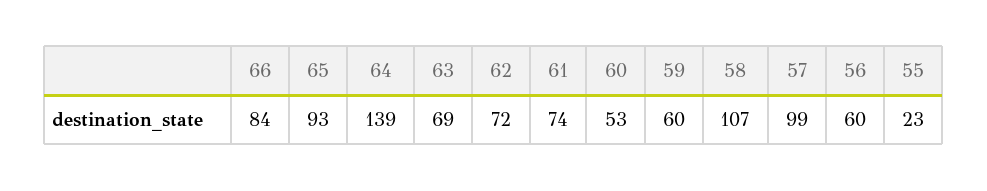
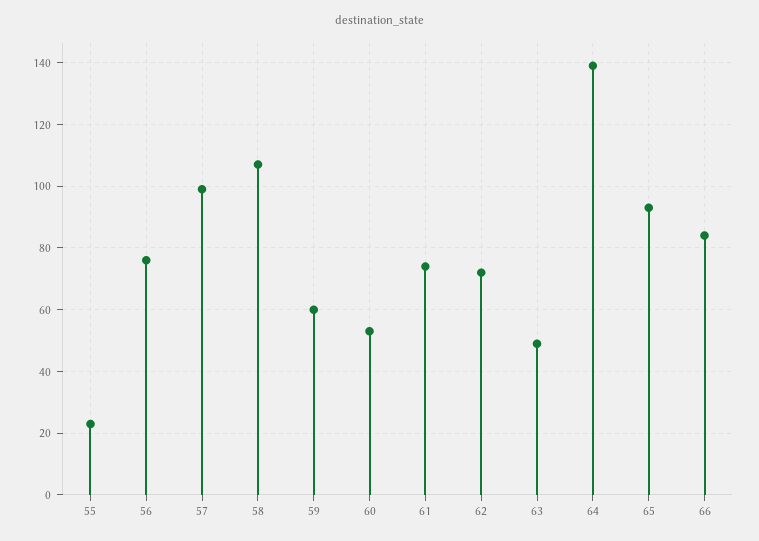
  {
    "66": 84,
    "65": 93,
    "64": 139,
-   "63": 69,
+   "63": 50,
    "62": 72,
    "61": 74,
    "60": 53,
    "59": 60,
    "58": 107,
    "57": 99,
-   "56": 60,
+   "56": 75,
    "55": 23
  }

